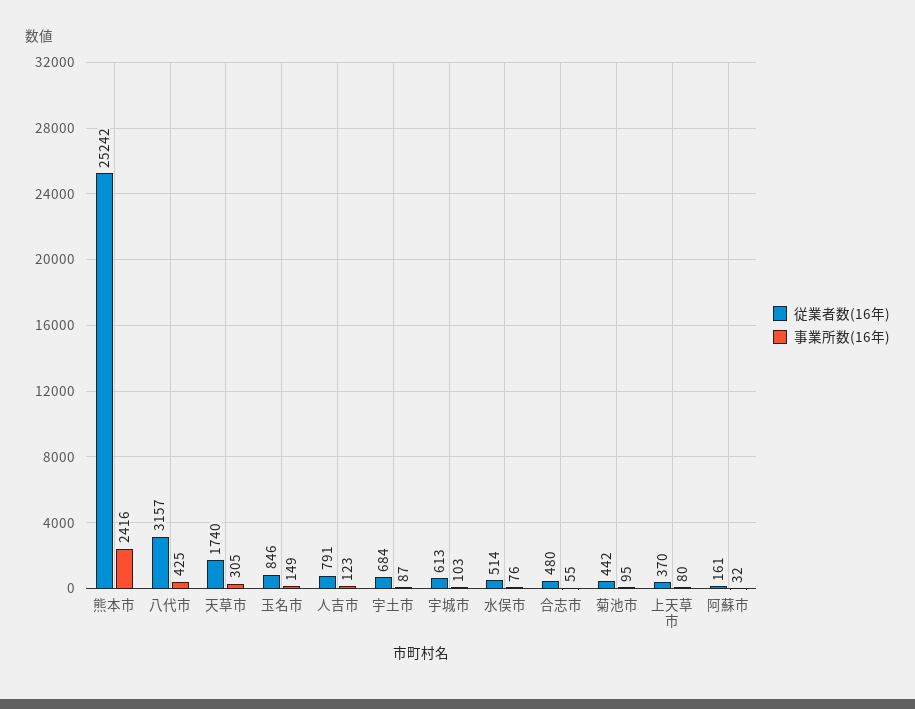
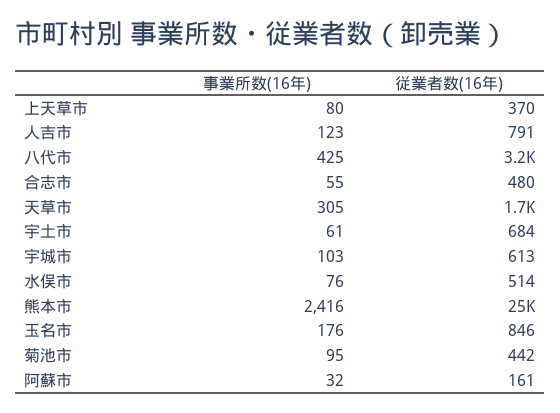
  {
    "従業者数(16年)": {
      "熊本市": 25242,
      "八代市": 3157,
      "天草市": 1740,
      "玉名市": 846,
      "人吉市": 791,
      "宇土市": 684,
      "宇城市": 613,
      "水俣市": 514,
      "合志市": 480,
      "菊池市": 442,
      "上天草市": 370,
      "阿蘇市": 161
    },
    "事業所数(16年)": {
      "熊本市": 2416,
      "八代市": 425,
      "天草市": 305,
-     "玉名市": 149,
+     "玉名市": 176,
      "人吉市": 123,
-     "宇土市": 87,
+     "宇土市": 61,
      "宇城市": 103,
      "水俣市": 76,
      "合志市": 55,
      "菊池市": 95,
      "上天草市": 80,
      "阿蘇市": 32
    }
  }

